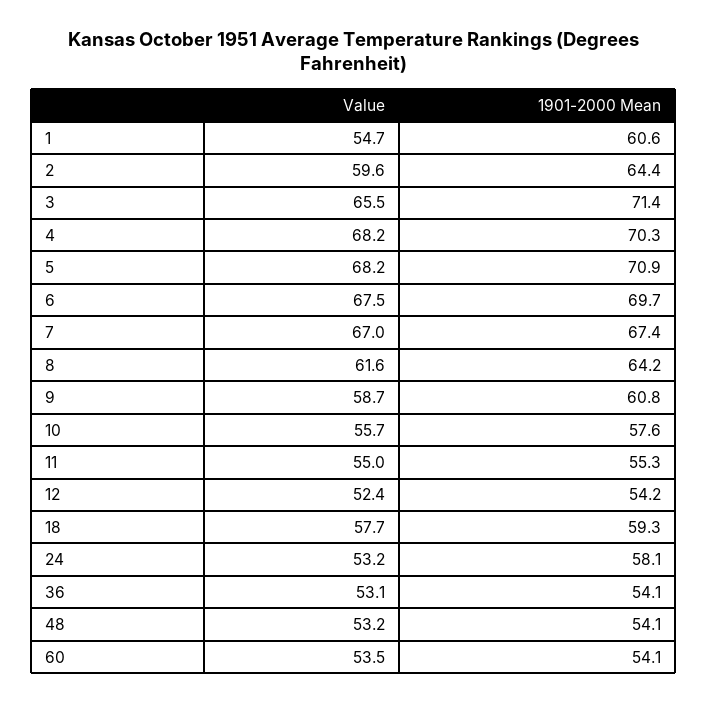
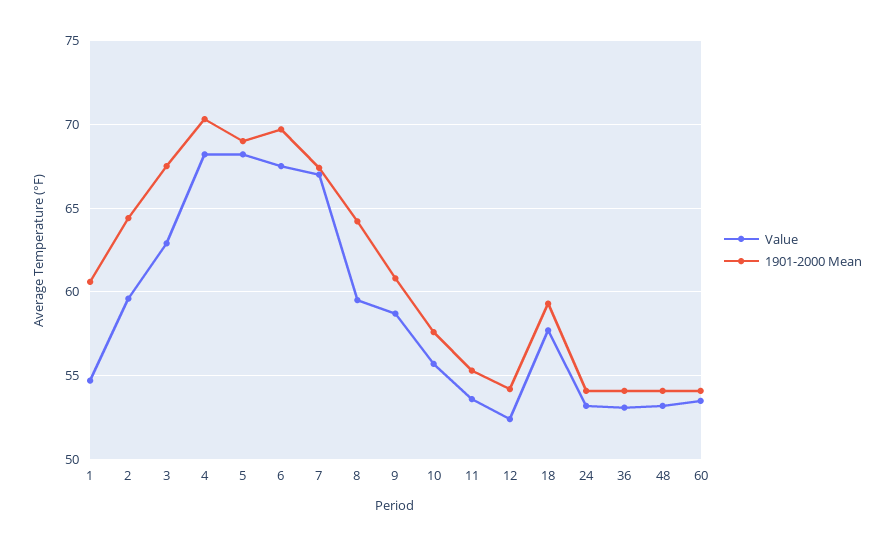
  {
    "Value": {
      "1": 54.7,
      "2": 59.6,
-     "3": 65.5,
+     "3": 63,
      "4": 68.2,
      "5": 68.2,
      "6": 67.5,
      "7": 67,
-     "8": 61.6,
+     "8": 59.5,
      "9": 58.7,
      "10": 55.7,
-     "11": 55,
+     "11": 53.5,
      "12": 52.4,
      "18": 57.7,
      "24": 53.2,
      "36": 53.1,
      "48": 53.2,
      "60": 53.5
    },
    "1901-2000 Mean": {
      "1": 60.6,
      "2": 64.4,
-     "3": 71.4,
+     "3": 67.5,
      "4": 70.3,
-     "5": 70.9,
+     "5": 69,
      "6": 69.7,
      "7": 67.4,
      "8": 64.2,
      "9": 60.8,
      "10": 57.6,
      "11": 55.3,
      "12": 54.2,
      "18": 59.3,
-     "24": 58.1,
+     "24": 54,
      "36": 54.1,
      "48": 54.1,
      "60": 54.1
    }
  }

